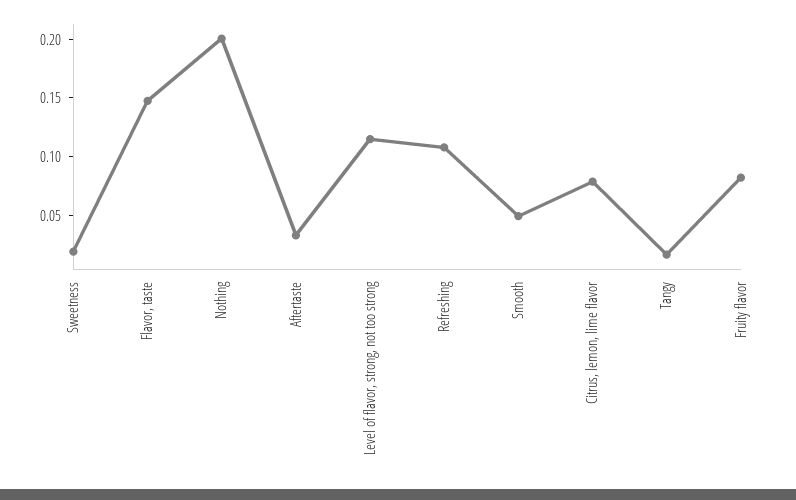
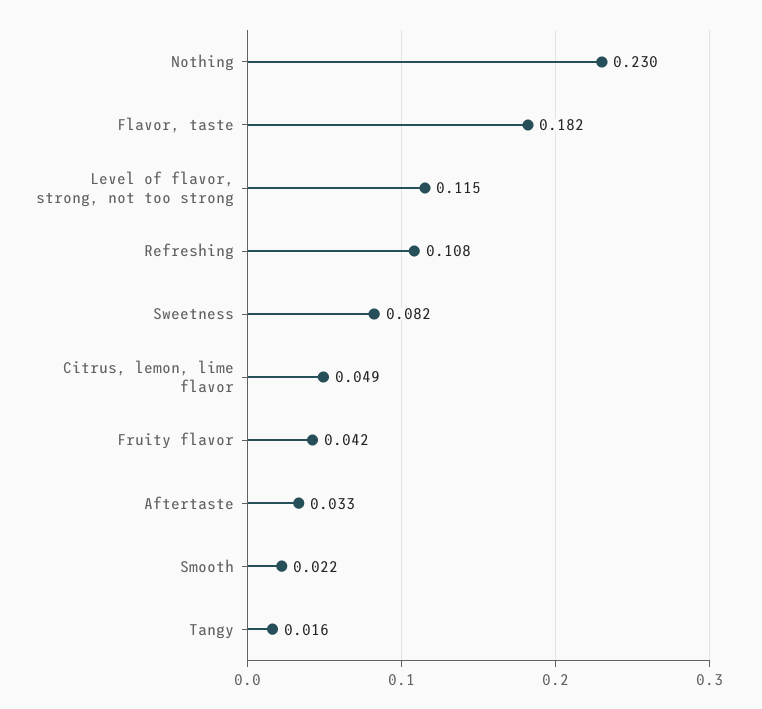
  {
-   "Sweetness": 0.02,
+   "Sweetness": 0.082,
-   "Flavor, taste": 0.15,
+   "Flavor, taste": 0.182,
-   "Nothing": 0.2,
+   "Nothing": 0.23,
    "Aftertaste": 0.033,
    "Level of flavor, strong, not too strong": 0.115,
    "Refreshing": 0.108,
-   "Smooth": 0.05,
+   "Smooth": 0.022,
-   "Citrus, lemon, lime flavor": 0.08,
+   "Citrus, lemon, lime flavor": 0.049,
    "Tangy": 0.016,
-   "Fruity flavor": 0.08
+   "Fruity flavor": 0.042
  }

